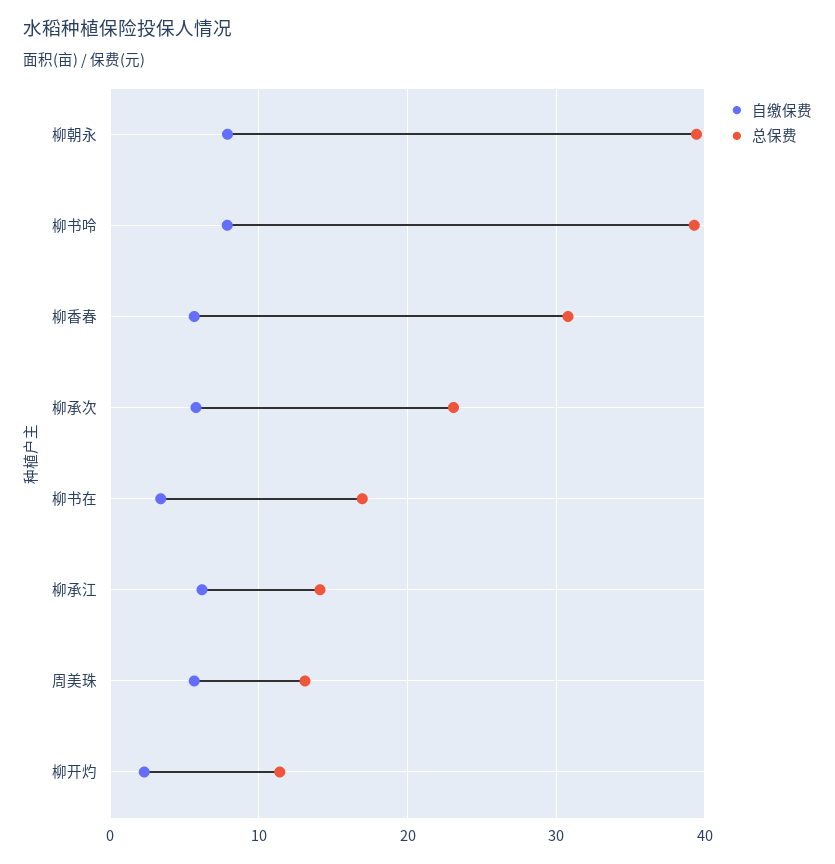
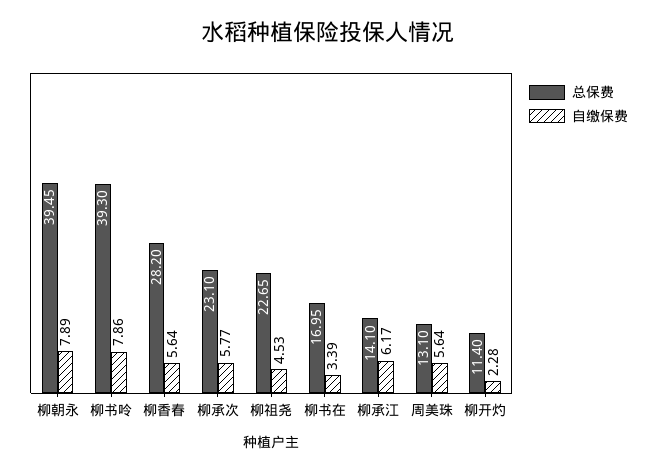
  {
    "自缴保费": {
      "柳朝永": 7.89,
      "柳书呤": 7.86,
      "柳香春": 5.64,
      "柳承次": 5.77,
      "柳书在": 3.39,
      "柳承江": 6.17,
      "周美珠": 5.64,
-     "柳开灼": 2.28
+     "柳开灼": 2.28,
+     "柳祖尧": 4.53
    },
    "总保费": {
      "柳朝永": 39.45,
      "柳书呤": 39.3,
-     "柳香春": 31,
+     "柳香春": 28.2,
      "柳承次": 23.1,
      "柳书在": 16.95,
      "柳承江": 14.1,
      "周美珠": 13.1,
-     "柳开灼": 11.4
+     "柳开灼": 11.4,
+     "柳祖尧": 22.65
    }
  }

